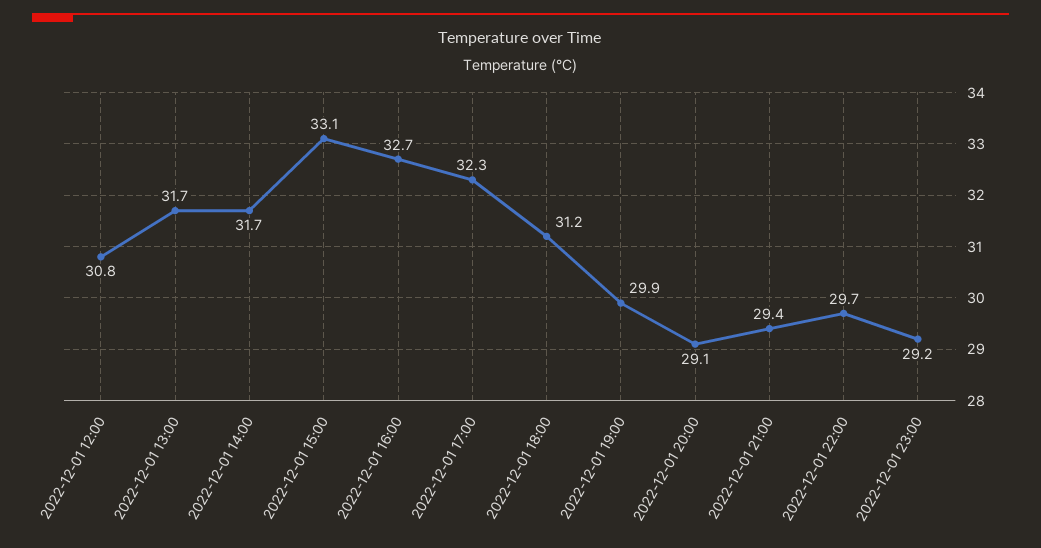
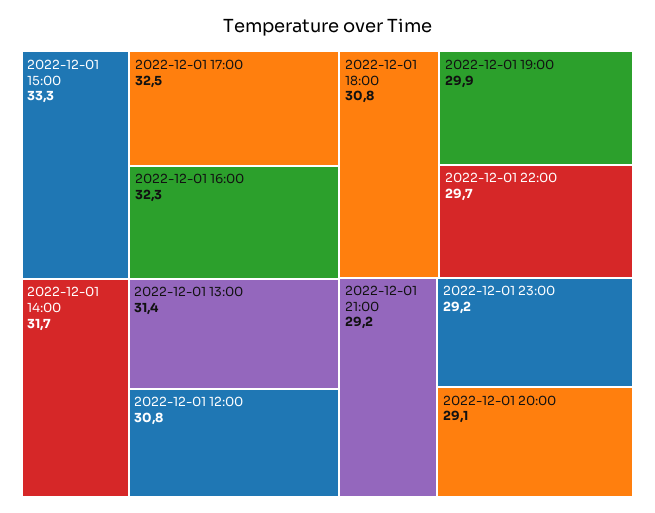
  {
    "2022-12-01 12:00": 30.8,
-   "2022-12-01 13:00": 31.7,
+   "2022-12-01 13:00": 31.4,
    "2022-12-01 14:00": 31.7,
-   "2022-12-01 15:00": 33.1,
+   "2022-12-01 15:00": 33.3,
-   "2022-12-01 16:00": 32.7,
+   "2022-12-01 16:00": 32.3,
-   "2022-12-01 17:00": 32.3,
+   "2022-12-01 17:00": 32.5,
-   "2022-12-01 18:00": 31.2,
+   "2022-12-01 18:00": 30.8,
    "2022-12-01 19:00": 29.9,
    "2022-12-01 20:00": 29.1,
-   "2022-12-01 21:00": 29.4,
+   "2022-12-01 21:00": 29.2,
    "2022-12-01 22:00": 29.7,
    "2022-12-01 23:00": 29.2
  }

